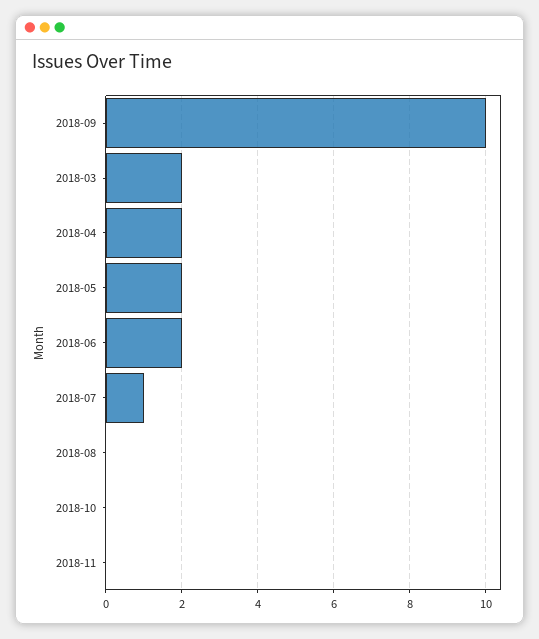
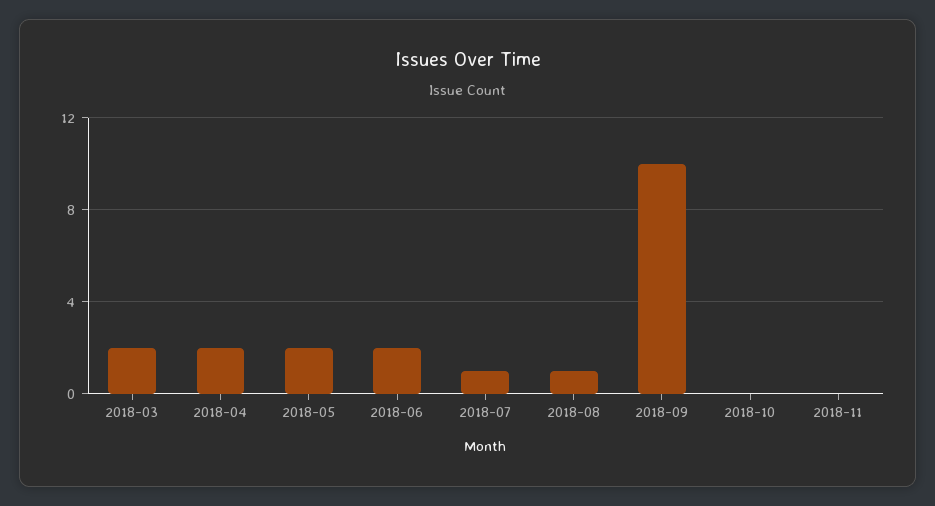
  {
    "2018-09": 10,
    "2018-03": 2,
    "2018-04": 2,
    "2018-05": 2,
    "2018-06": 2,
    "2018-07": 1,
-   "2018-08": 0,
+   "2018-08": 1,
    "2018-10": 0,
    "2018-11": 0
  }

